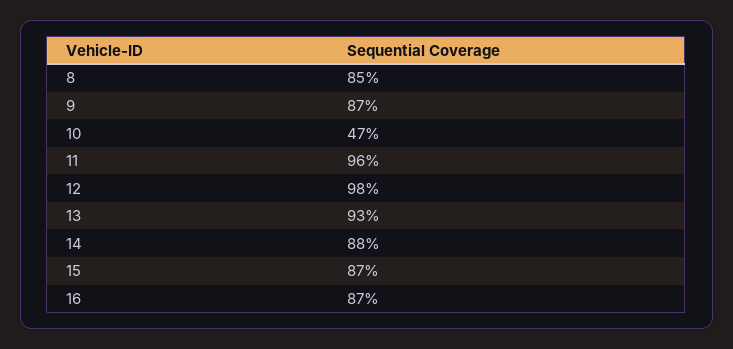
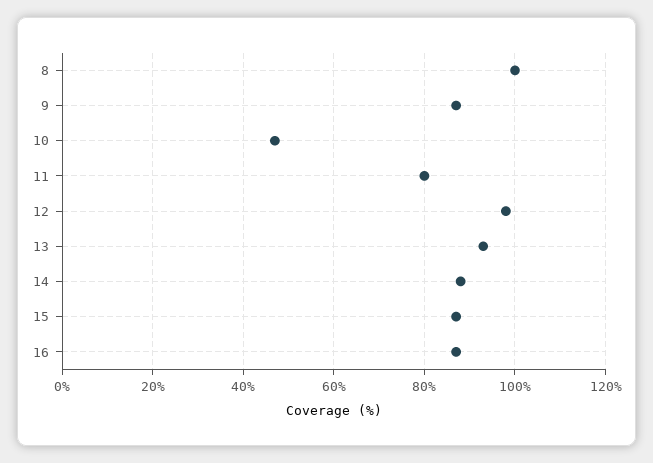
  {
-   "8": 85,
+   "8": 100,
    "9": 87,
    "10": 47,
-   "11": 96,
+   "11": 80,
    "12": 98,
    "13": 93,
    "14": 88,
    "15": 87,
    "16": 87
  }

